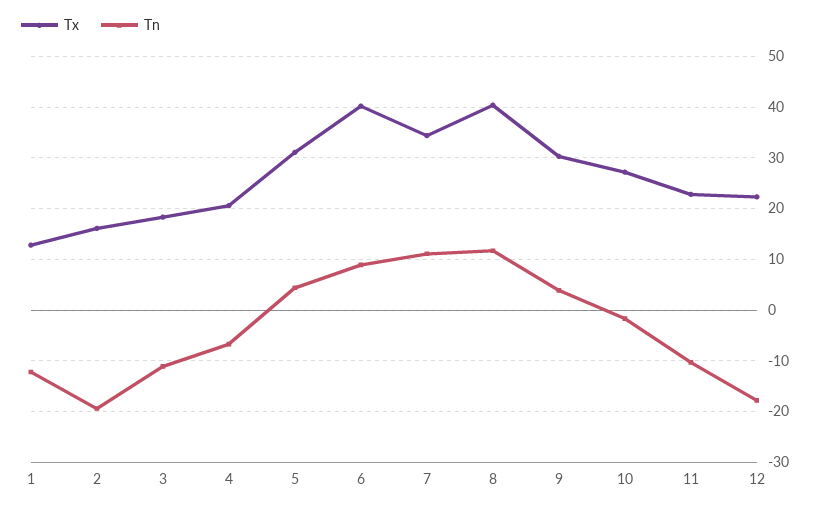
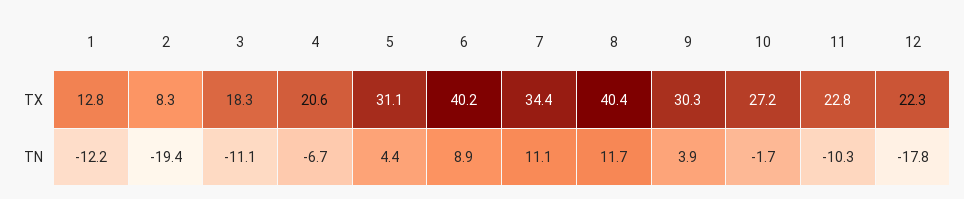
  {
    "Tx": {
      "1": 12.8,
-     "2": 16,
+     "2": 8.3,
      "3": 18.3,
      "4": 20.6,
      "5": 31.1,
      "6": 40.2,
      "7": 34.4,
      "8": 40.4,
      "9": 30.3,
      "10": 27.2,
      "11": 22.8,
      "12": 22.3
    },
    "Tn": {
      "1": -12.2,
      "2": -19.4,
      "3": -11.1,
      "4": -6.7,
      "5": 4.4,
      "6": 8.9,
      "7": 11.1,
      "8": 11.7,
      "9": 3.9,
      "10": -1.7,
      "11": -10.3,
      "12": -17.8
    }
  }

